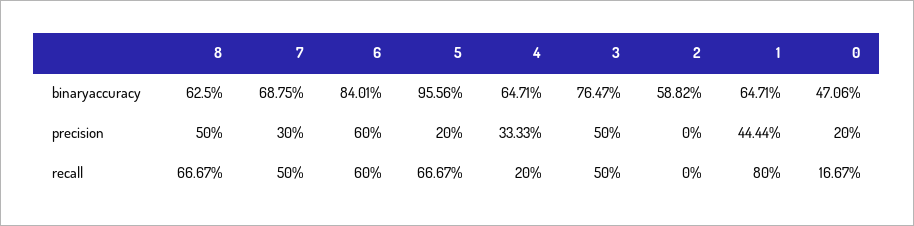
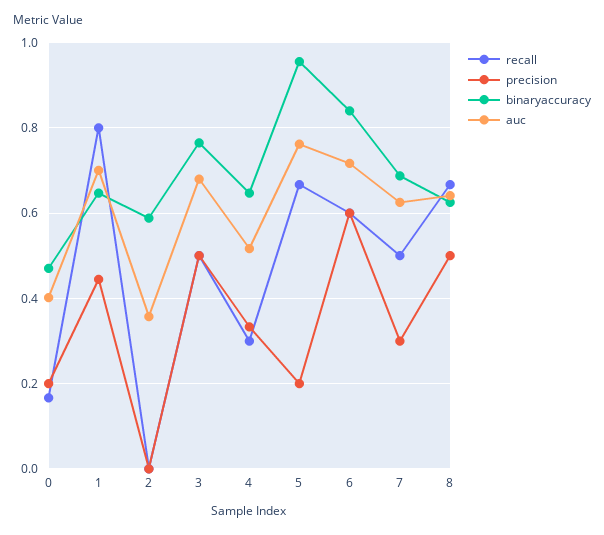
  {
    "binaryaccuracy": {
      "8": 0.625,
      "7": 0.6875,
      "6": 0.8401,
      "5": 0.9556,
      "4": 0.6471,
      "3": 0.7647,
      "2": 0.5882,
      "1": 0.6471,
      "0": 0.4706
    },
    "precision": {
      "8": 0.5,
      "7": 0.3,
      "6": 0.6,
      "5": 0.2,
      "4": 0.3333,
      "3": 0.5,
      "2": 0,
      "1": 0.4444,
      "0": 0.2
    },
    "recall": {
      "8": 0.6667,
      "7": 0.5,
      "6": 0.6,
      "5": 0.6667,
-     "4": 0.2,
+     "4": 0.3,
      "3": 0.5,
      "2": 0,
      "1": 0.8,
      "0": 0.1667
-   }
+   },
+   "auc": {
+     "0": 0.4,
+     "1": 0.7,
+     "2": 0.36,
+     "3": 0.68,
+     "4": 0.52,
+     "5": 0.76,
+     "6": 0.72,
+     "7": 0.62,
+     "8": 0.64
+   }
  }

